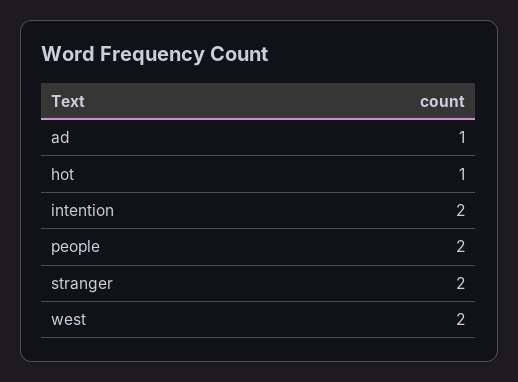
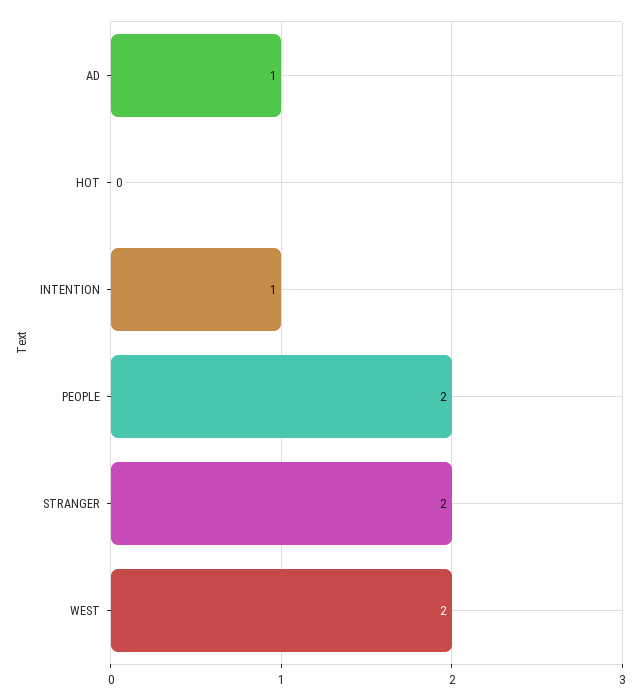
  {
    "ad": 1,
-   "hot": 1,
+   "hot": 0,
-   "intention": 2,
+   "intention": 1,
    "people": 2,
    "stranger": 2,
    "west": 2
  }

